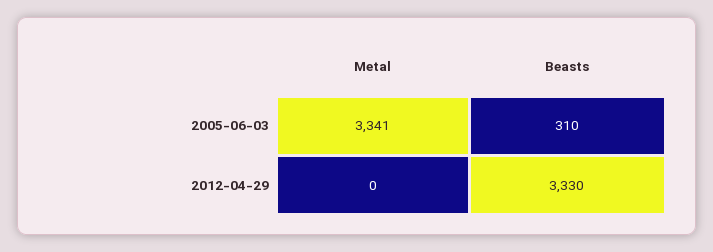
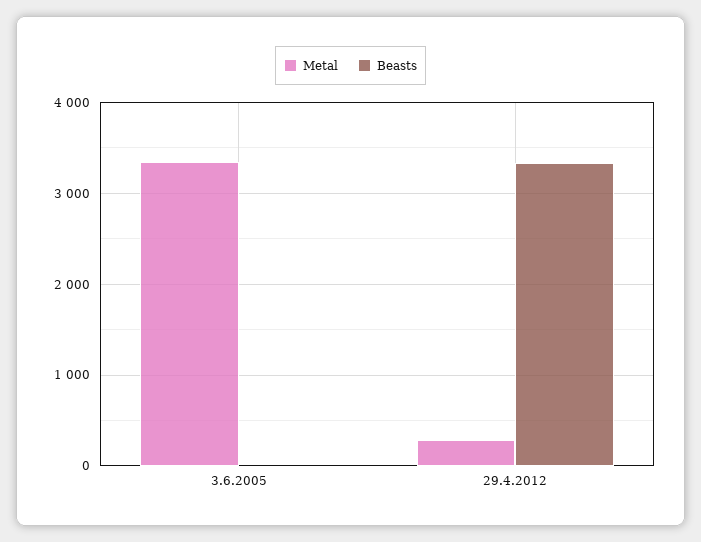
  {
    "Metal": {
      "2005-06-03": 3341,
-     "2012-04-29": 0
+     "2012-04-29": 300
    },
    "Beasts": {
-     "2005-06-03": 310,
+     "2005-06-03": 0,
      "2012-04-29": 3330
    }
  }

